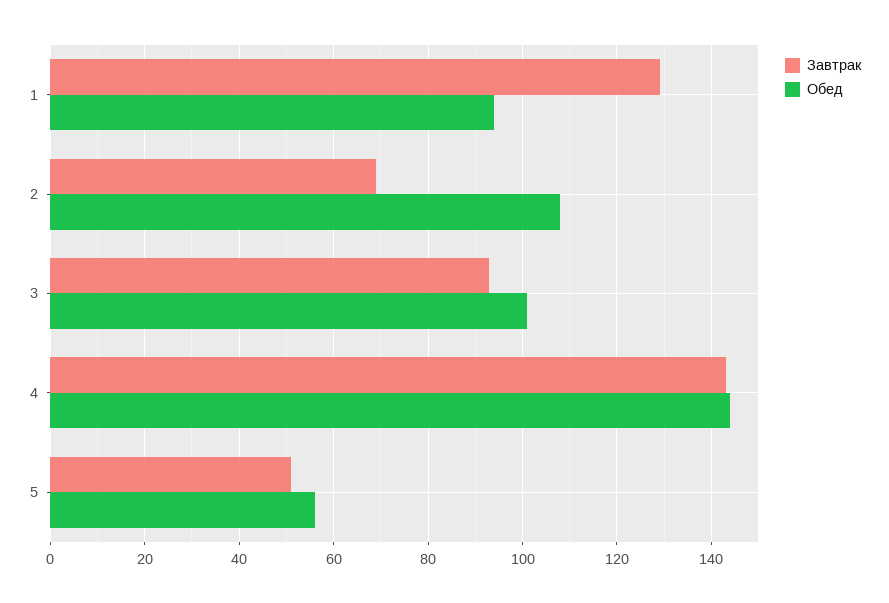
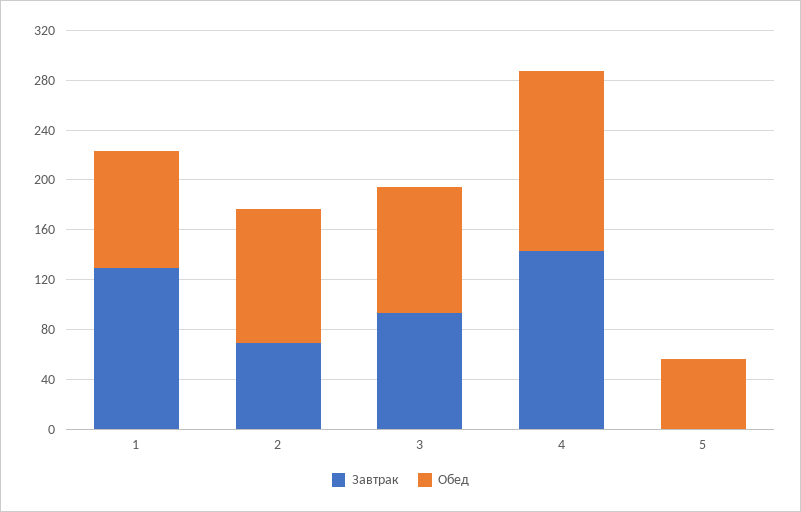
  {
    "Завтрак": {
      "1": 130,
      "2": 70,
      "3": 95,
      "4": 145,
-     "5": 50
+     "5": 0
    },
    "Обед": {
      "1": 95,
      "2": 110,
      "3": 100,
      "4": 145,
      "5": 55
    }
  }

